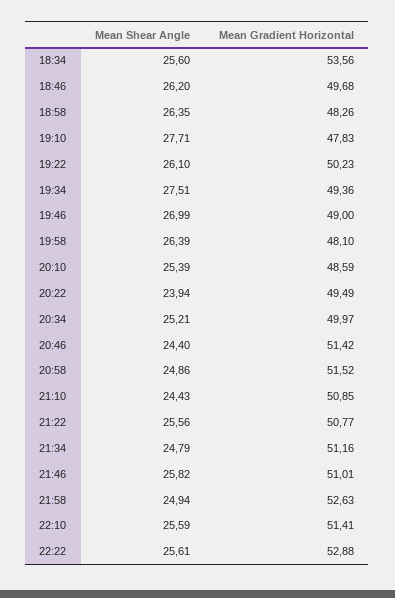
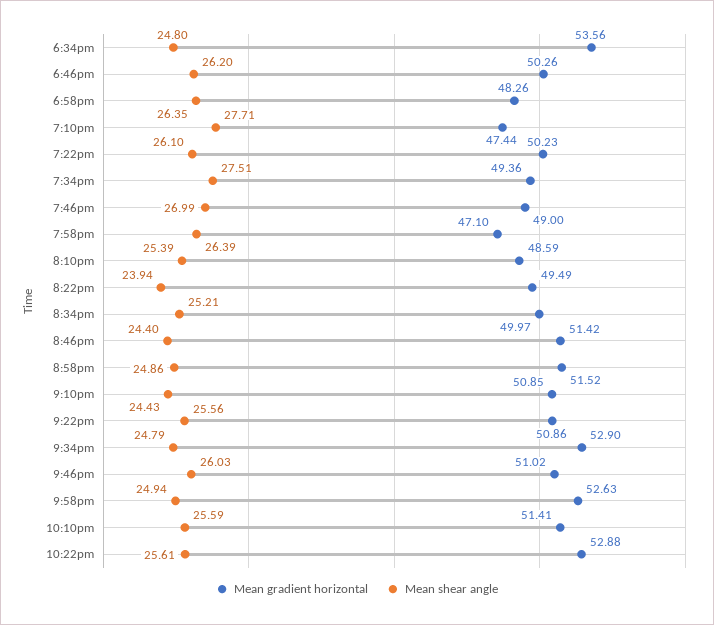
  {
    "Mean Shear Angle": {
-     "18:34": 25.6,
+     "18:34": 24.8,
      "18:46": 26.2,
      "18:58": 26.35,
      "19:10": 27.71,
      "19:22": 26.1,
      "19:34": 27.51,
      "19:46": 26.99,
      "19:58": 26.39,
      "20:10": 25.39,
      "20:22": 23.94,
      "20:34": 25.21,
      "20:46": 24.4,
      "20:58": 24.86,
      "21:10": 24.43,
      "21:22": 25.56,
      "21:34": 24.79,
-     "21:46": 25.82,
+     "21:46": 26.03,
      "21:58": 24.94,
      "22:10": 25.59,
      "22:22": 25.61
    },
    "Mean Gradient Horizontal": {
      "18:34": 53.56,
-     "18:46": 49.68,
+     "18:46": 50.26,
      "18:58": 48.26,
-     "19:10": 47.83,
+     "19:10": 47.44,
      "19:22": 50.23,
      "19:34": 49.36,
      "19:46": 49,
-     "19:58": 48.1,
+     "19:58": 47.1,
      "20:10": 48.59,
      "20:22": 49.49,
      "20:34": 49.97,
      "20:46": 51.42,
      "20:58": 51.52,
      "21:10": 50.85,
-     "21:22": 50.77,
+     "21:22": 50.86,
-     "21:34": 51.16,
+     "21:34": 52.9,
-     "21:46": 51.01,
+     "21:46": 51.02,
      "21:58": 52.63,
      "22:10": 51.41,
      "22:22": 52.88
    }
  }

